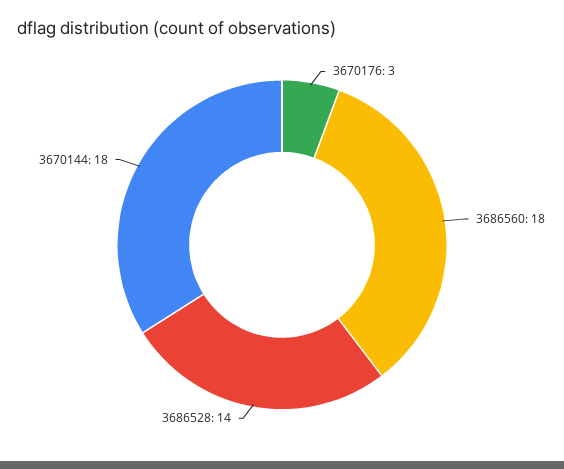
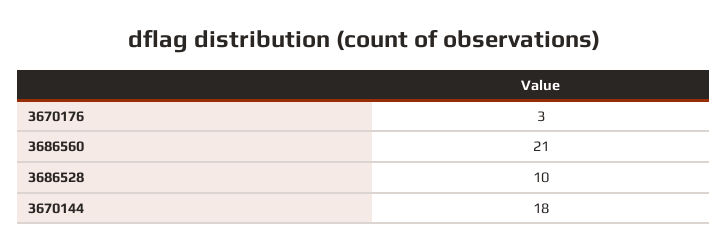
  {
    "3670176": 3,
-   "3686560": 18,
+   "3686560": 21,
-   "3686528": 14,
+   "3686528": 10,
    "3670144": 18
  }

